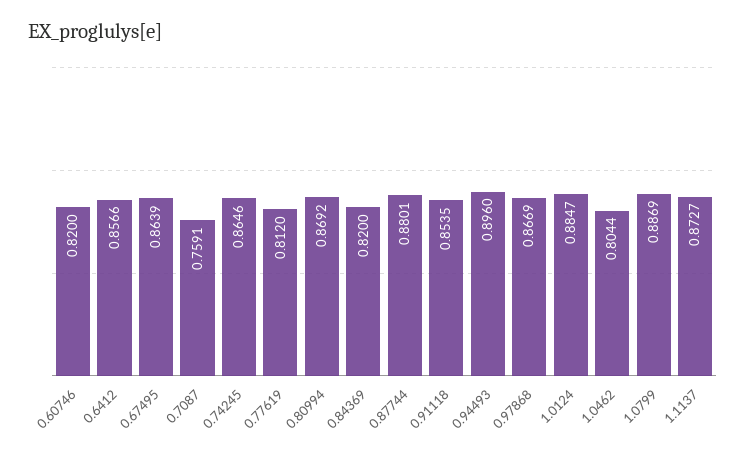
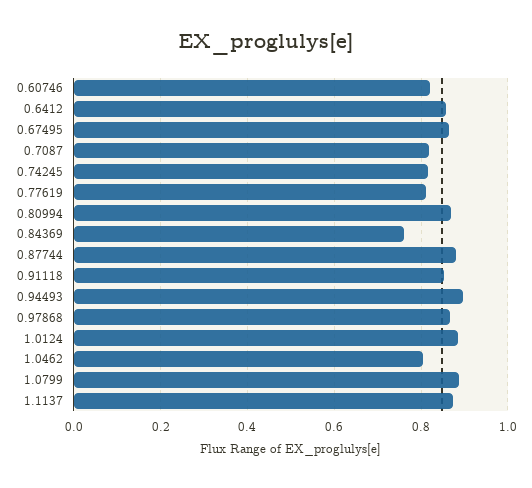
  {
    "0.60746": 0.82,
    "0.6412": 0.8566,
    "0.67495": 0.8639,
-   "0.7087": 0.7591,
+   "0.7087": 0.82,
-   "0.74245": 0.8646,
+   "0.74245": 0.82,
    "0.77619": 0.812,
    "0.80994": 0.8692,
-   "0.84369": 0.82,
+   "0.84369": 0.76,
    "0.87744": 0.8801,
    "0.91118": 0.8535,
    "0.94493": 0.896,
    "0.97868": 0.8669,
    "1.0124": 0.8847,
    "1.0462": 0.8044,
    "1.0799": 0.8869,
    "1.1137": 0.8727
  }

